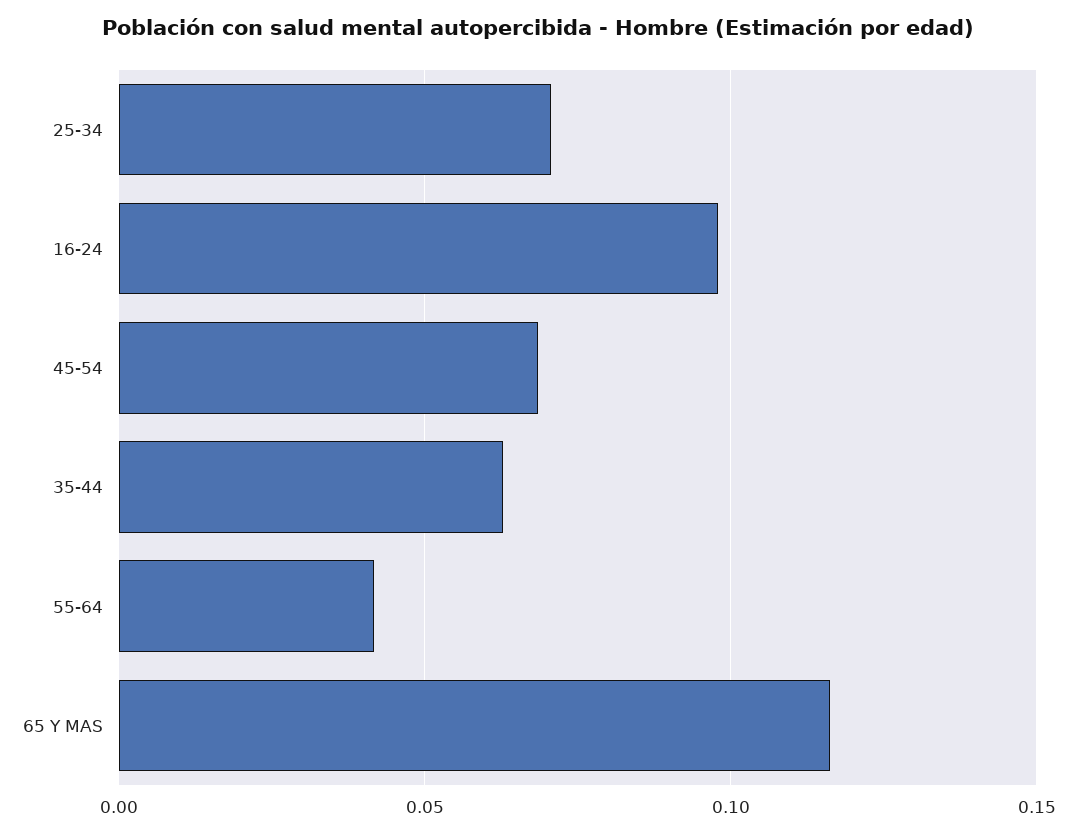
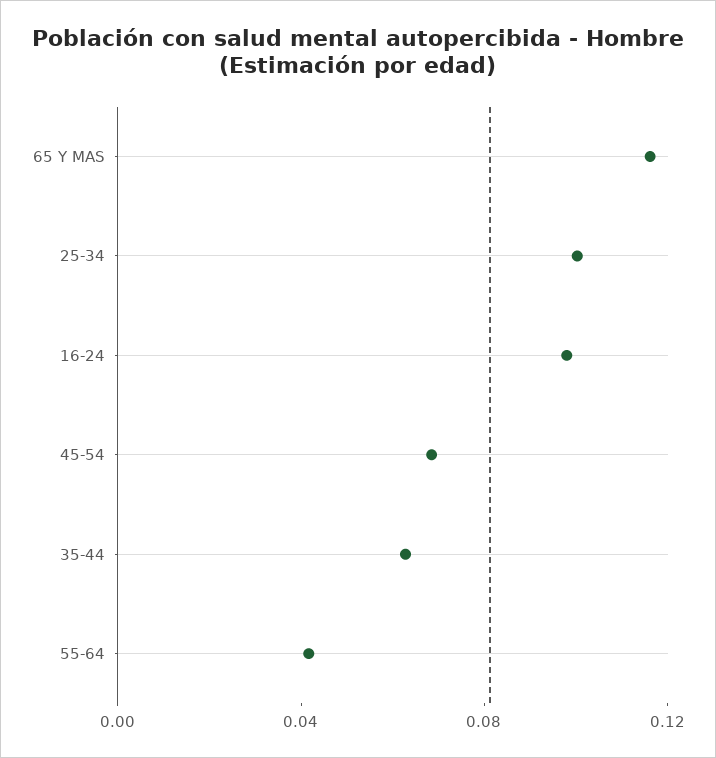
  {
-   "25-34": 0.07,
+   "25-34": 0.1,
    "16-24": 0.1,
    "45-54": 0.07,
    "35-44": 0.065,
    "55-64": 0.04,
    "65 Y MAS": 0.115
  }

